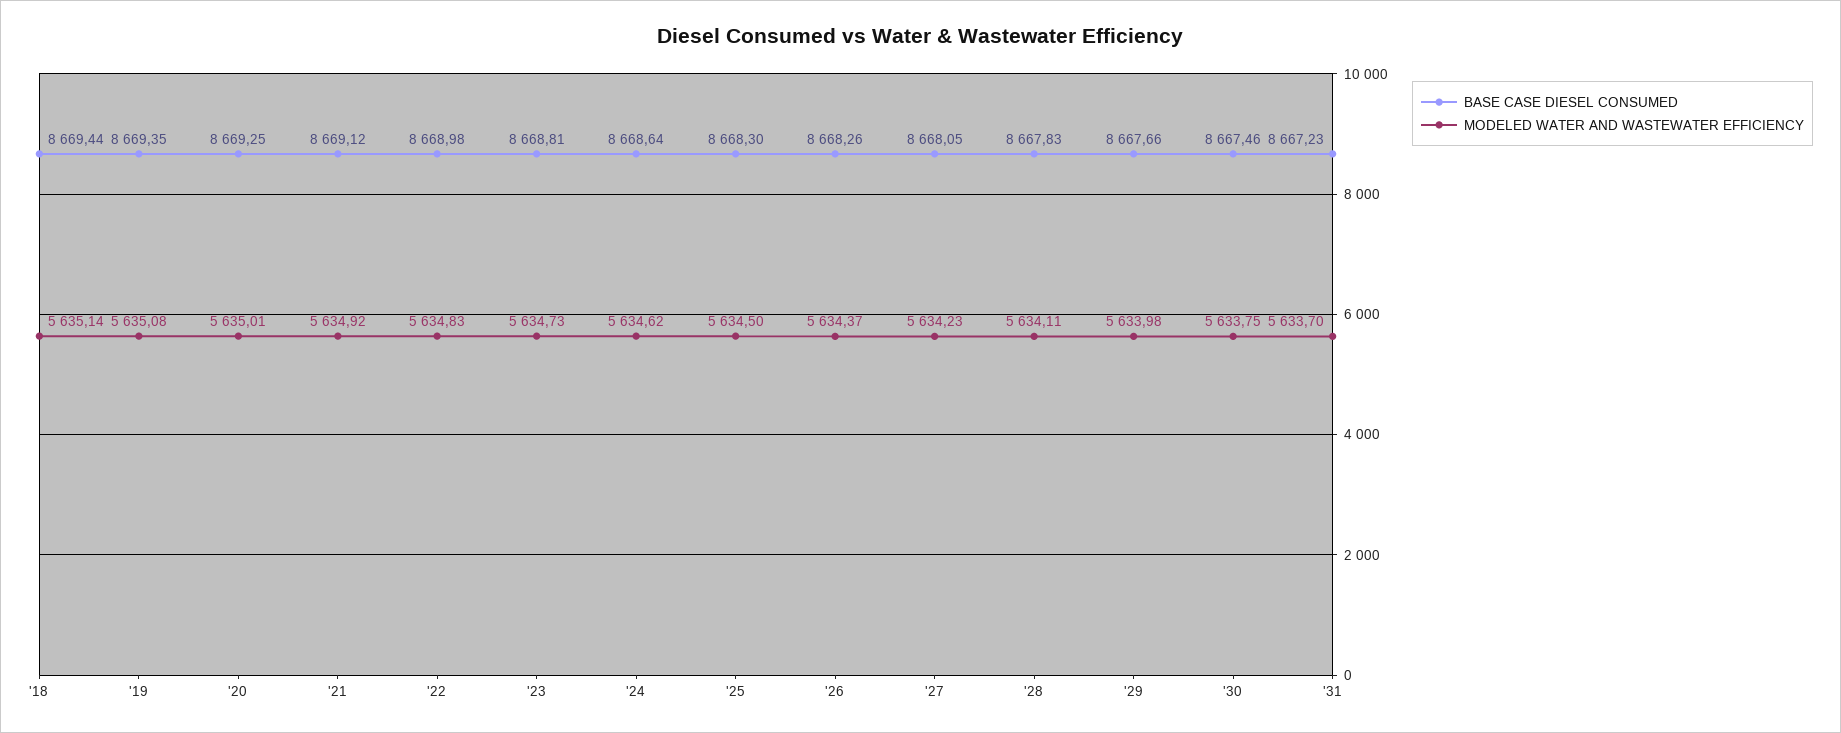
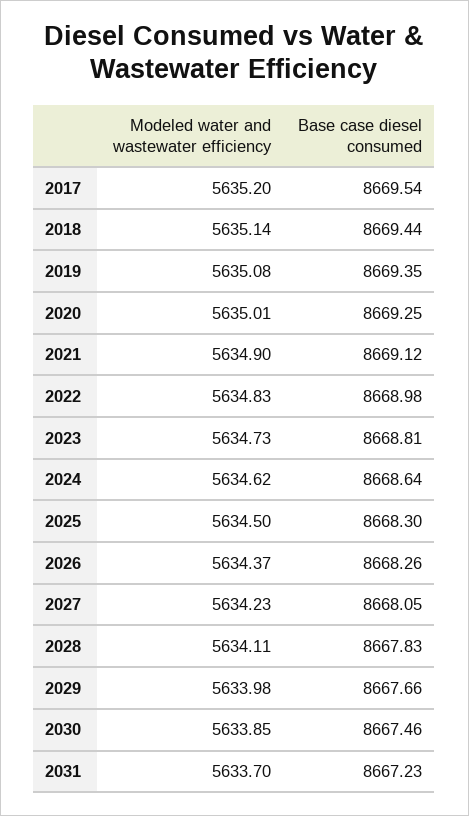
  {
    "BASE CASE DIESEL CONSUMED": {
      "'18": 8669.44,
      "'19": 8669.35,
      "'20": 8669.25,
      "'21": 8669.12,
      "'22": 8668.98,
      "'23": 8668.81,
      "'24": 8668.64,
      "'25": 8668.3,
      "'26": 8668.26,
      "'27": 8668.05,
      "'28": 8667.83,
      "'29": 8667.66,
      "'30": 8667.46,
-     "'31": 8667.23
+     "'31": 8667.23,
+     "2017": 8669.54
    },
    "MODELED WATER AND WASTEWATER EFFICIENCY": {
      "'18": 5635.14,
      "'19": 5635.08,
      "'20": 5635.01,
-     "'21": 5634.92,
+     "'21": 5634.9,
      "'22": 5634.83,
      "'23": 5634.73,
      "'24": 5634.62,
      "'25": 5634.5,
      "'26": 5634.37,
      "'27": 5634.23,
      "'28": 5634.11,
      "'29": 5633.98,
-     "'30": 5633.75,
+     "'30": 5633.85,
-     "'31": 5633.7
+     "'31": 5633.7,
+     "2017": 5635.2
    }
  }

